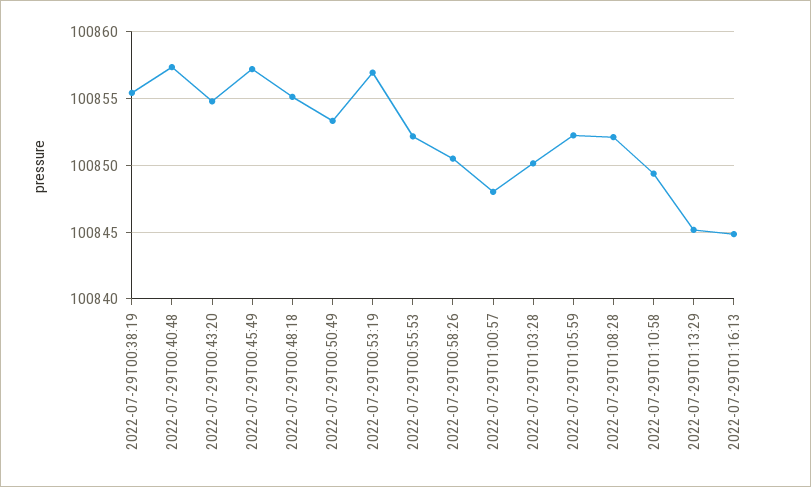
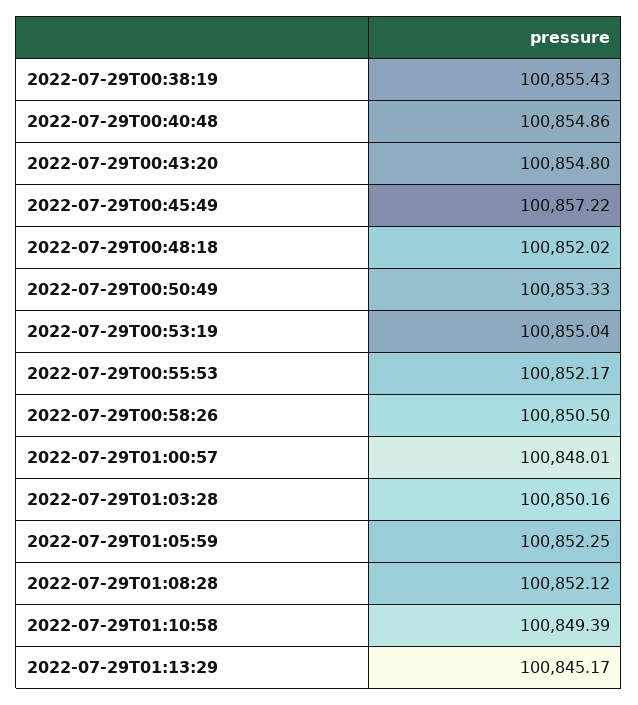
  {
    "2022-07-29T00:38:19": 100855.43,
-   "2022-07-29T00:40:48": 100857.5,
+   "2022-07-29T00:40:48": 100854.86,
    "2022-07-29T00:43:20": 100854.8,
    "2022-07-29T00:45:49": 100857.22,
-   "2022-07-29T00:48:18": 100855,
+   "2022-07-29T00:48:18": 100852.02,
    "2022-07-29T00:50:49": 100853.33,
-   "2022-07-29T00:53:19": 100857,
+   "2022-07-29T00:53:19": 100855.04,
    "2022-07-29T00:55:53": 100852.17,
    "2022-07-29T00:58:26": 100850.5,
    "2022-07-29T01:00:57": 100848.01,
    "2022-07-29T01:03:28": 100850.16,
    "2022-07-29T01:05:59": 100852.25,
    "2022-07-29T01:08:28": 100852.12,
    "2022-07-29T01:10:58": 100849.39,
-   "2022-07-29T01:13:29": 100845.17,
+   "2022-07-29T01:13:29": 100845.17
-   "2022-07-29T01:16:13": 100845
  }

